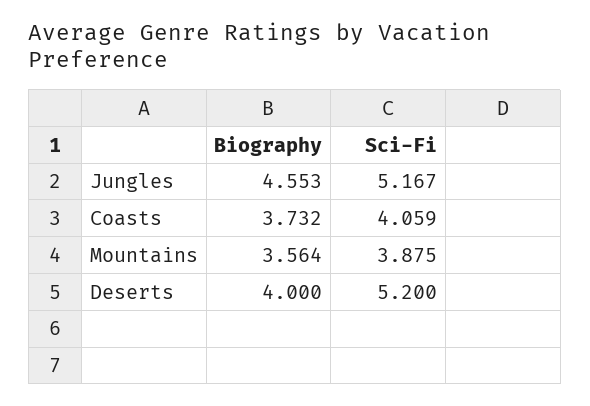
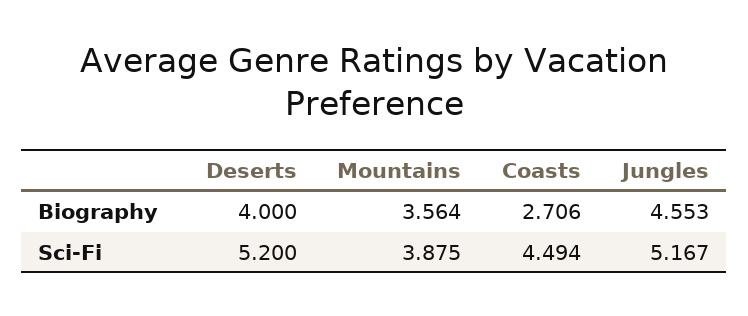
  {
    "Biography": {
      "Jungles": 4.553,
-     "Coasts": 3.732,
+     "Coasts": 2.706,
      "Mountains": 3.564,
      "Deserts": 4
    },
    "Sci-Fi": {
      "Jungles": 5.167,
-     "Coasts": 4.059,
+     "Coasts": 4.494,
      "Mountains": 3.875,
      "Deserts": 5.2
    }
  }

